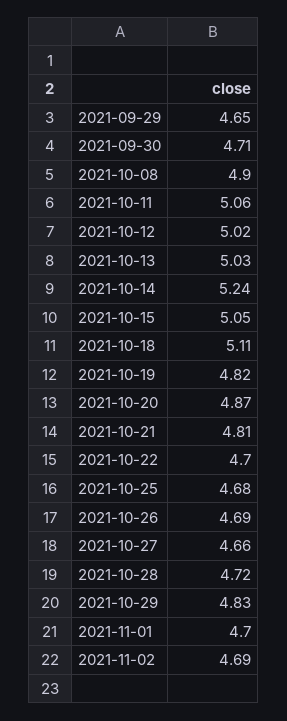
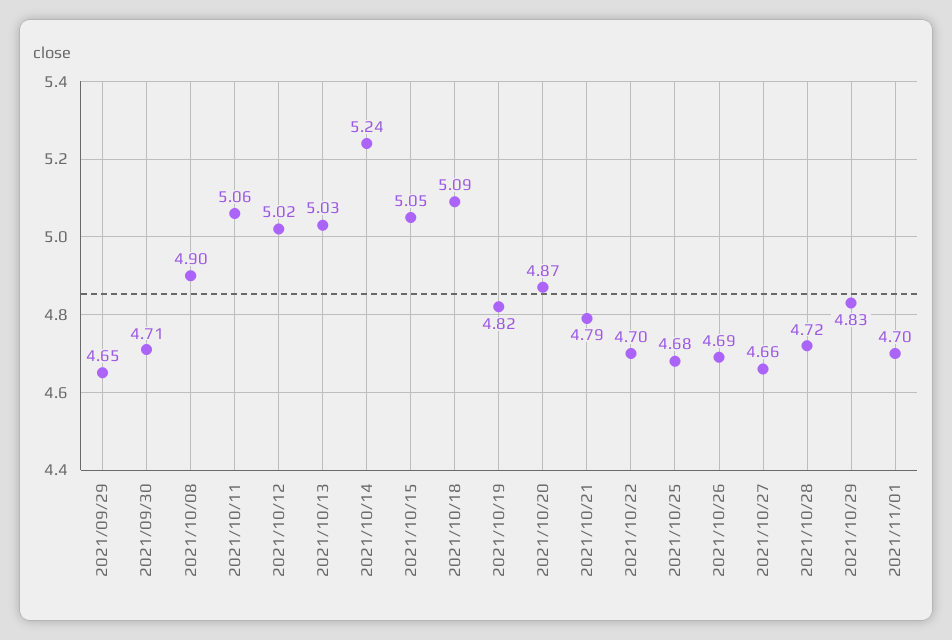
  {
    "2021-09-29": 4.65,
    "2021-09-30": 4.71,
    "2021-10-08": 4.9,
    "2021-10-11": 5.06,
    "2021-10-12": 5.02,
    "2021-10-13": 5.03,
    "2021-10-14": 5.24,
    "2021-10-15": 5.05,
-   "2021-10-18": 5.11,
+   "2021-10-18": 5.09,
    "2021-10-19": 4.82,
    "2021-10-20": 4.87,
-   "2021-10-21": 4.81,
+   "2021-10-21": 4.79,
    "2021-10-22": 4.7,
    "2021-10-25": 4.68,
    "2021-10-26": 4.69,
    "2021-10-27": 4.66,
    "2021-10-28": 4.72,
    "2021-10-29": 4.83,
-   "2021-11-01": 4.7,
+   "2021-11-01": 4.7
-   "2021-11-02": 4.69
  }

